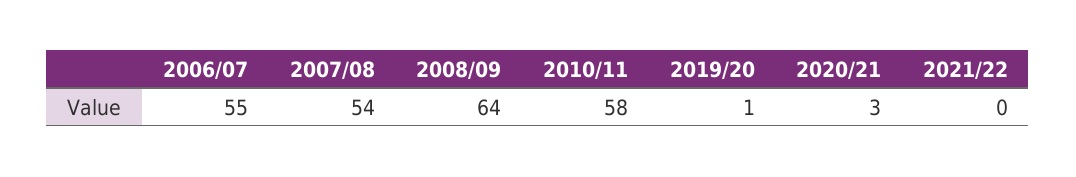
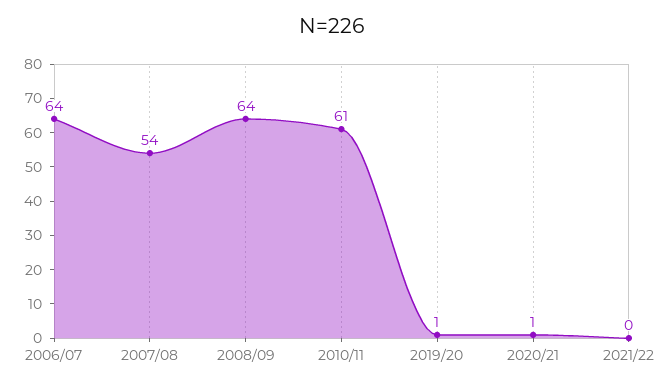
  {
-   "2006/07": 55,
+   "2006/07": 64,
    "2007/08": 54,
    "2008/09": 64,
-   "2010/11": 58,
+   "2010/11": 61,
    "2019/20": 1,
-   "2020/21": 3,
+   "2020/21": 1,
    "2021/22": 0
  }

